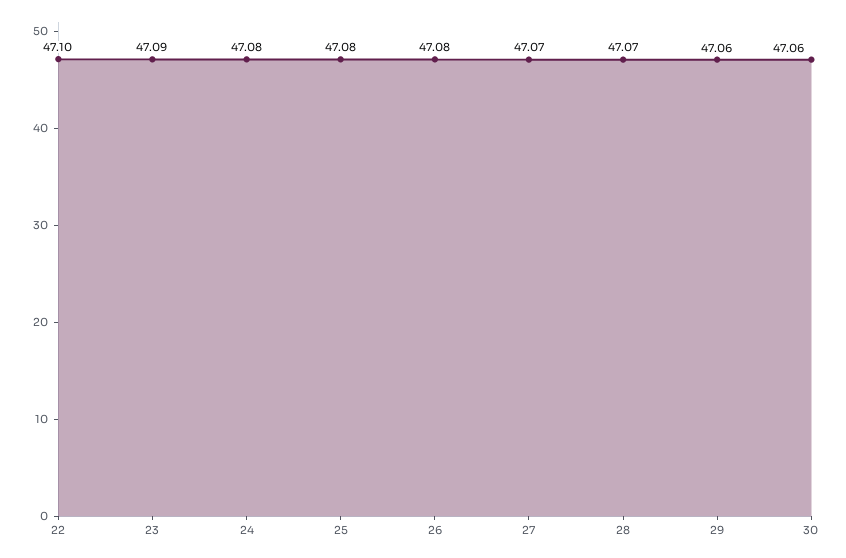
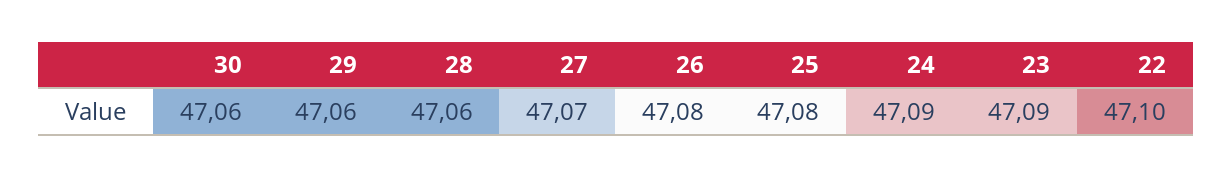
  {
    "22": 47.1,
    "23": 47.09,
-   "24": 47.08,
+   "24": 47.09,
    "25": 47.08,
    "26": 47.08,
    "27": 47.07,
-   "28": 47.07,
+   "28": 47.06,
    "29": 47.06,
    "30": 47.06
  }

